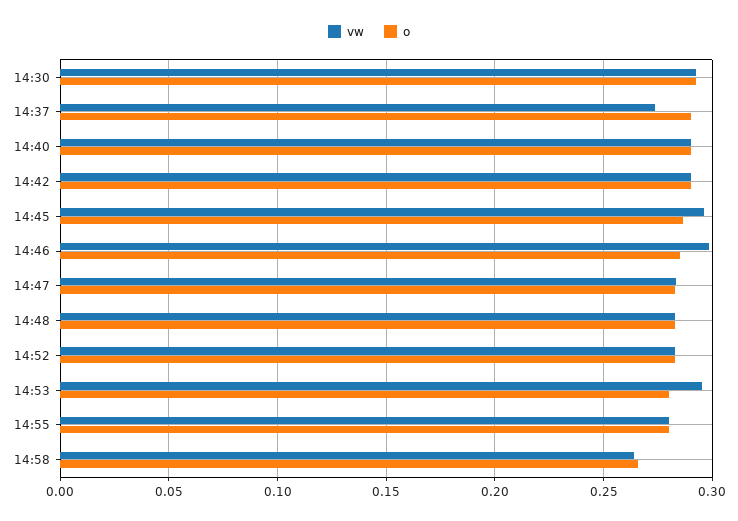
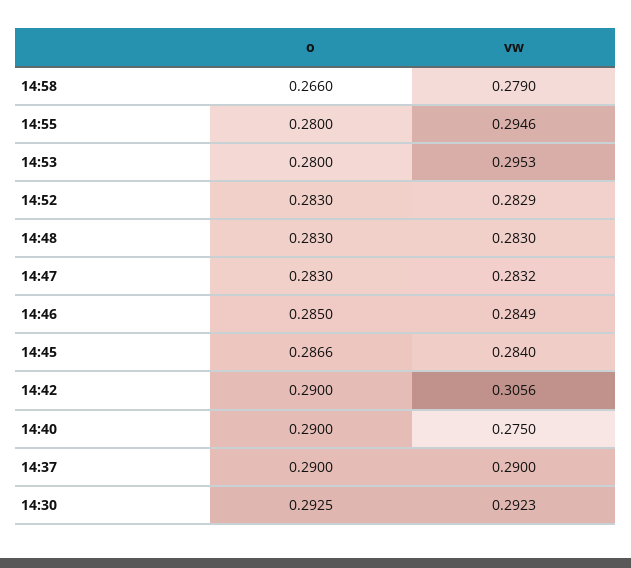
  {
    "vw": {
      "14:30": 0.2923,
-     "14:37": 0.275,
+     "14:37": 0.29,
-     "14:40": 0.29,
+     "14:40": 0.275,
-     "14:42": 0.29,
+     "14:42": 0.3056,
-     "14:45": 0.295,
+     "14:45": 0.284,
-     "14:46": 0.3,
+     "14:46": 0.2849,
      "14:47": 0.2832,
      "14:48": 0.283,
      "14:52": 0.2829,
      "14:53": 0.2953,
-     "14:55": 0.28,
+     "14:55": 0.2946,
-     "14:58": 0.265
+     "14:58": 0.279
    },
    "o": {
      "14:30": 0.2925,
      "14:37": 0.29,
      "14:40": 0.29,
      "14:42": 0.29,
      "14:45": 0.2866,
      "14:46": 0.285,
      "14:47": 0.283,
      "14:48": 0.283,
      "14:52": 0.283,
      "14:53": 0.28,
      "14:55": 0.28,
      "14:58": 0.266
    }
  }

